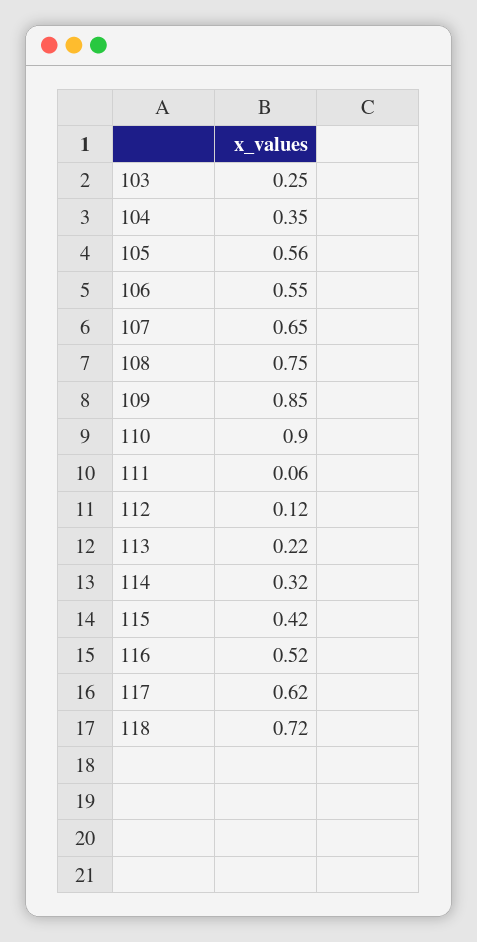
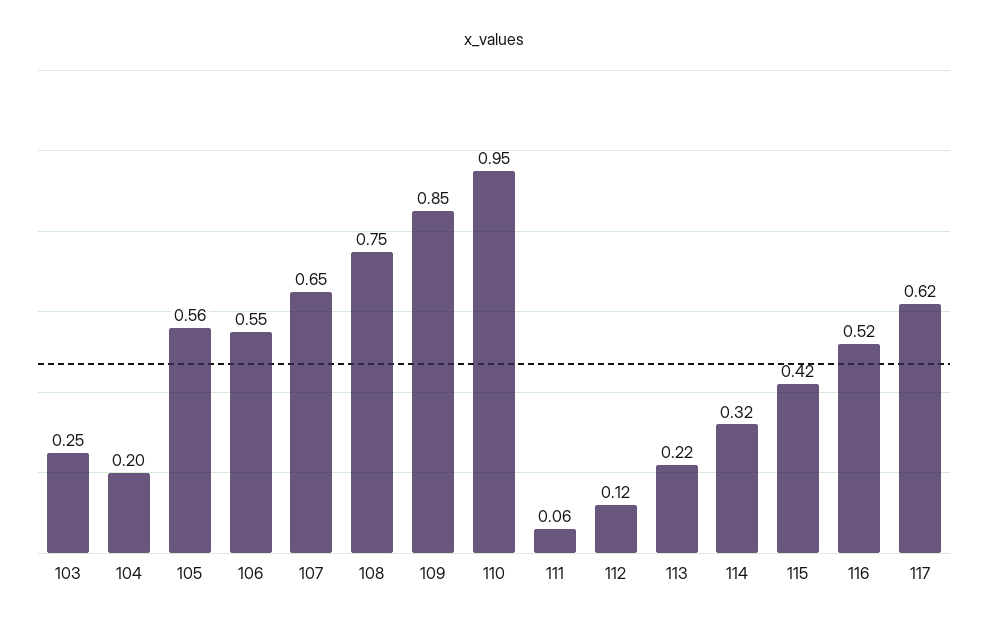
  {
    "103": 0.25,
-   "104": 0.35,
+   "104": 0.2,
    "105": 0.56,
    "106": 0.55,
    "107": 0.65,
    "108": 0.75,
    "109": 0.85,
-   "110": 0.9,
+   "110": 0.95,
    "111": 0.06,
    "112": 0.12,
    "113": 0.22,
    "114": 0.32,
    "115": 0.42,
    "116": 0.52,
-   "117": 0.62,
+   "117": 0.62
-   "118": 0.72
  }

